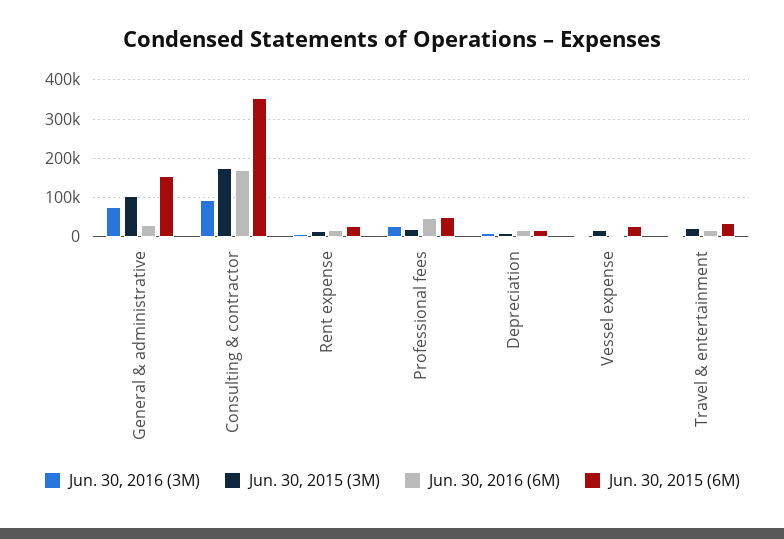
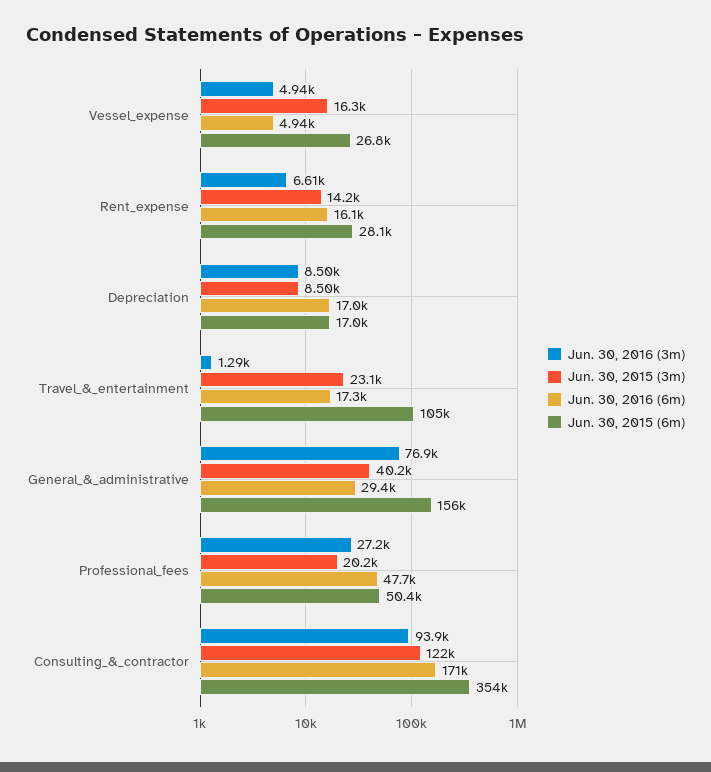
  {
    "Jun. 30, 2016 (3M)": {
      "General & administrative": 76900,
      "Consulting & contractor": 93900,
      "Rent expense": 6610,
      "Professional fees": 27200,
      "Depreciation": 8500,
      "Vessel expense": 4940,
      "Travel & entertainment": 1290
    },
    "Jun. 30, 2015 (3M)": {
-     "General & administrative": 100000,
+     "General & administrative": 40200,
-     "Consulting & contractor": 180000,
+     "Consulting & contractor": 122000,
      "Rent expense": 14200,
      "Professional fees": 20200,
      "Depreciation": 8500,
      "Vessel expense": 16300,
      "Travel & entertainment": 23100
    },
    "Jun. 30, 2016 (6M)": {
      "General & administrative": 29400,
      "Consulting & contractor": 171000,
      "Rent expense": 16100,
      "Professional fees": 47700,
      "Depreciation": 17000,
      "Vessel expense": 4940,
      "Travel & entertainment": 17300
    },
    "Jun. 30, 2015 (6M)": {
      "General & administrative": 156000,
      "Consulting & contractor": 354000,
      "Rent expense": 28100,
      "Professional fees": 50400,
      "Depreciation": 17000,
      "Vessel expense": 26800,
-     "Travel & entertainment": 40000
+     "Travel & entertainment": 105000
    }
  }

